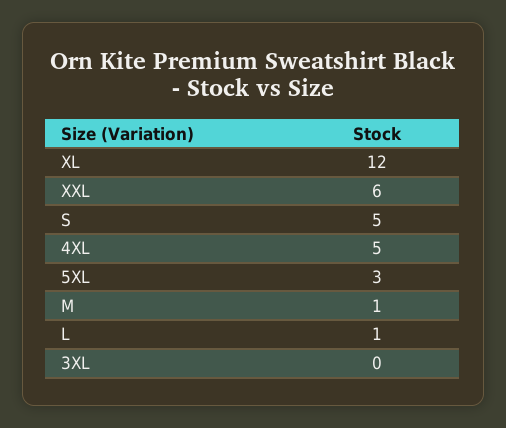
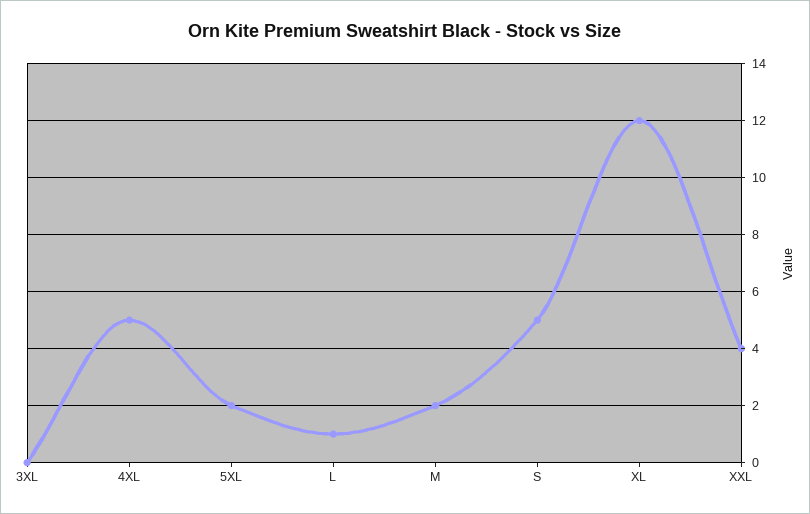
  {
    "XL": 12,
-   "XXL": 6,
+   "XXL": 4,
    "S": 5,
    "4XL": 5,
-   "5XL": 3,
+   "5XL": 2,
-   "M": 1,
+   "M": 2,
    "L": 1,
    "3XL": 0
  }

